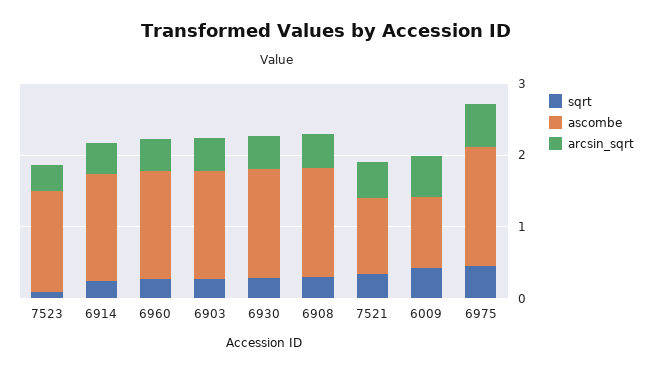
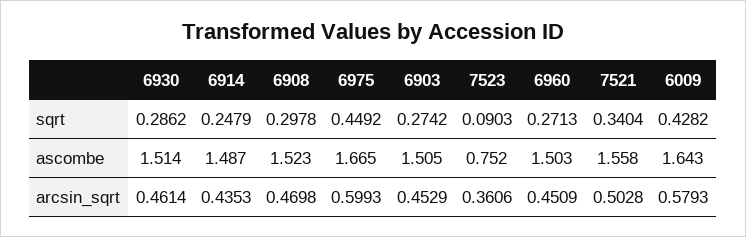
  {
    "sqrt": {
      "7523": 0.0903,
      "6914": 0.2479,
      "6960": 0.2713,
      "6903": 0.2742,
      "6930": 0.2862,
      "6908": 0.2978,
      "7521": 0.3404,
      "6009": 0.4282,
      "6975": 0.4492
    },
    "ascombe": {
-     "7523": 1.4,
+     "7523": 0.752,
      "6914": 1.487,
      "6960": 1.503,
      "6903": 1.505,
      "6930": 1.514,
      "6908": 1.523,
-     "7521": 1,
+     "7521": 1.558,
-     "6009": 1,
+     "6009": 1.643,
      "6975": 1.665
    },
    "arcsin_sqrt": {
      "7523": 0.3606,
      "6914": 0.4353,
      "6960": 0.4509,
      "6903": 0.4529,
      "6930": 0.4614,
      "6908": 0.4698,
      "7521": 0.5028,
      "6009": 0.5793,
      "6975": 0.5993
    }
  }

